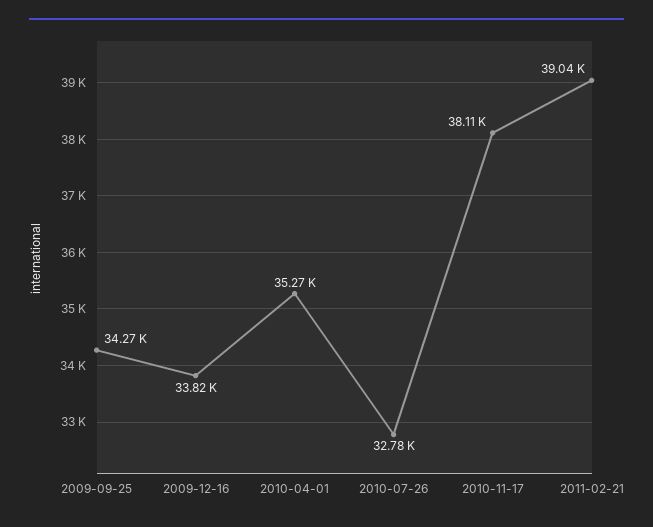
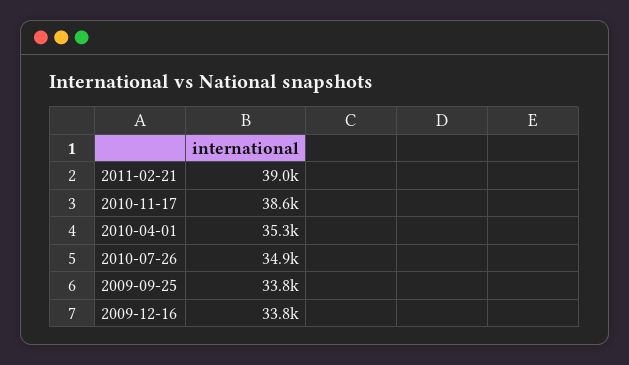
  {
-   "2009-09-25": 34270,
+   "2009-09-25": 33800,
    "2009-12-16": 33820,
    "2010-04-01": 35270,
-   "2010-07-26": 32780,
+   "2010-07-26": 34900,
-   "2010-11-17": 38110,
+   "2010-11-17": 38600,
    "2011-02-21": 39040
  }

